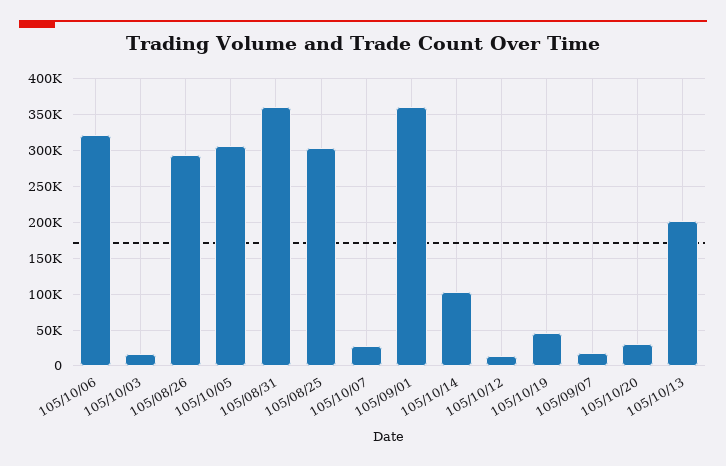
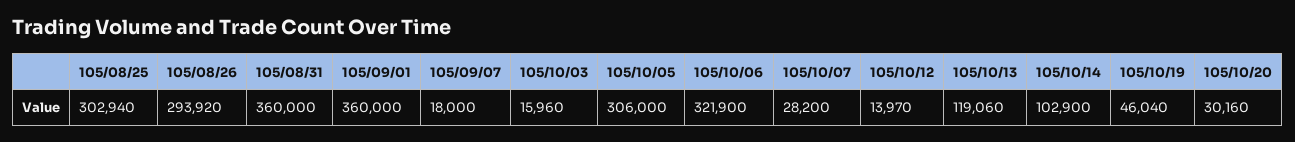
  {
    "105/10/06": 321900,
    "105/10/03": 15960,
    "105/08/26": 293920,
    "105/10/05": 306000,
    "105/08/31": 360000,
    "105/08/25": 302940,
    "105/10/07": 28200,
    "105/09/01": 360000,
    "105/10/14": 102900,
    "105/10/12": 13970,
    "105/10/19": 46040,
    "105/09/07": 18000,
    "105/10/20": 30160,
-   "105/10/13": 200000
+   "105/10/13": 119060
  }

